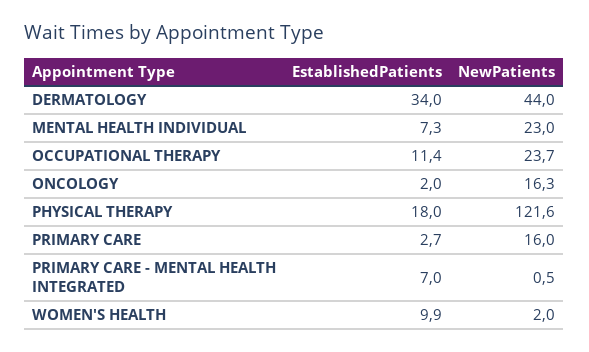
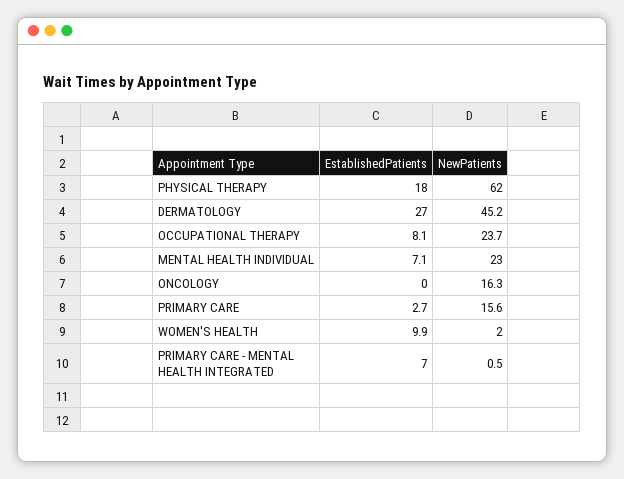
  {
    "EstablishedPatients": {
-     "DERMATOLOGY": 34,
+     "DERMATOLOGY": 27,
-     "MENTAL HEALTH INDIVIDUAL": 7.3,
+     "MENTAL HEALTH INDIVIDUAL": 7.1,
-     "OCCUPATIONAL THERAPY": 11.4,
+     "OCCUPATIONAL THERAPY": 8.1,
-     "ONCOLOGY": 2,
+     "ONCOLOGY": 0,
      "PHYSICAL THERAPY": 18,
      "PRIMARY CARE": 2.7,
      "PRIMARY CARE - MENTAL HEALTH INTEGRATED": 7,
      "WOMEN'S HEALTH": 9.9
    },
    "NewPatients": {
-     "DERMATOLOGY": 44,
+     "DERMATOLOGY": 45.2,
      "MENTAL HEALTH INDIVIDUAL": 23,
      "OCCUPATIONAL THERAPY": 23.7,
      "ONCOLOGY": 16.3,
-     "PHYSICAL THERAPY": 121.6,
+     "PHYSICAL THERAPY": 62,
-     "PRIMARY CARE": 16,
+     "PRIMARY CARE": 15.6,
      "PRIMARY CARE - MENTAL HEALTH INTEGRATED": 0.5,
      "WOMEN'S HEALTH": 2
    }
  }

